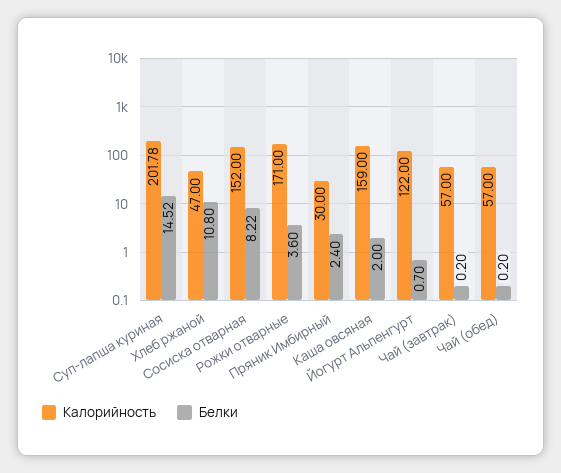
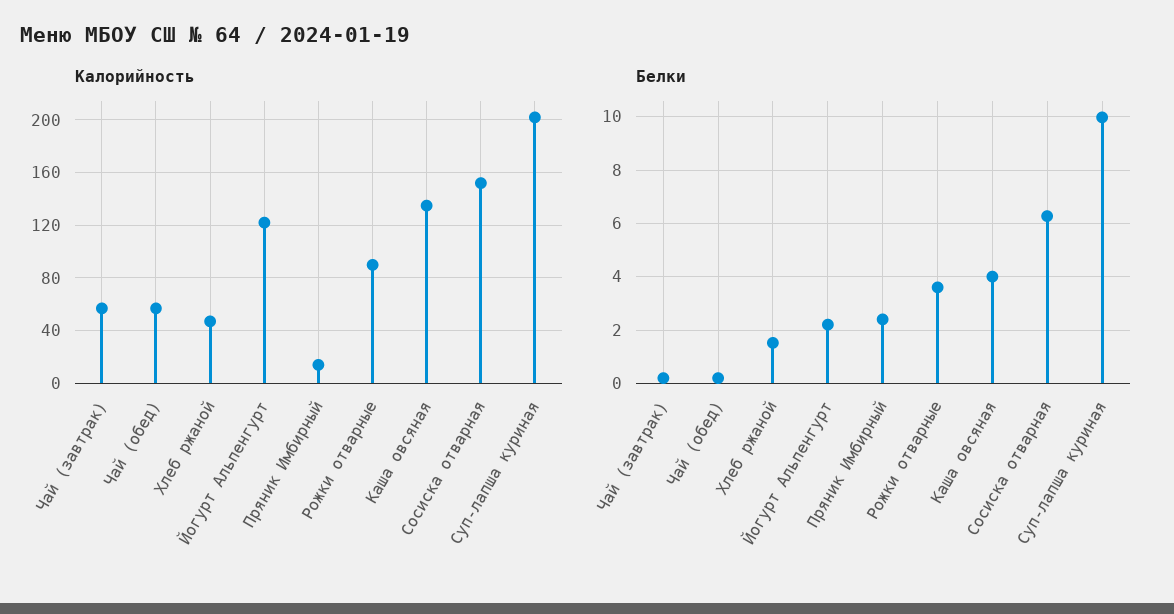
  {
    "Калорийность": {
      "Суп-лапша куриная": 201.78,
      "Хлеб ржаной": 47,
      "Сосиска отварная": 152,
-     "Рожки отварные": 171,
+     "Рожки отварные": 90,
-     "Пряник Имбирный": 30,
+     "Пряник Имбирный": 15,
-     "Каша овсяная": 159,
+     "Каша овсяная": 135,
      "Йогурт Альпенгурт": 122,
      "Чай (завтрак)": 57,
      "Чай (обед)": 57
    },
    "Белки": {
-     "Суп-лапша куриная": 14.52,
+     "Суп-лапша куриная": 10,
-     "Хлеб ржаной": 10.8,
+     "Хлеб ржаной": 1.5,
-     "Сосиска отварная": 8.22,
+     "Сосиска отварная": 6.25,
      "Рожки отварные": 3.6,
      "Пряник Имбирный": 2.4,
-     "Каша овсяная": 2,
+     "Каша овсяная": 4,
-     "Йогурт Альпенгурт": 0.7,
+     "Йогурт Альпенгурт": 2.25,
      "Чай (завтрак)": 0.2,
      "Чай (обед)": 0.2
    }
  }

